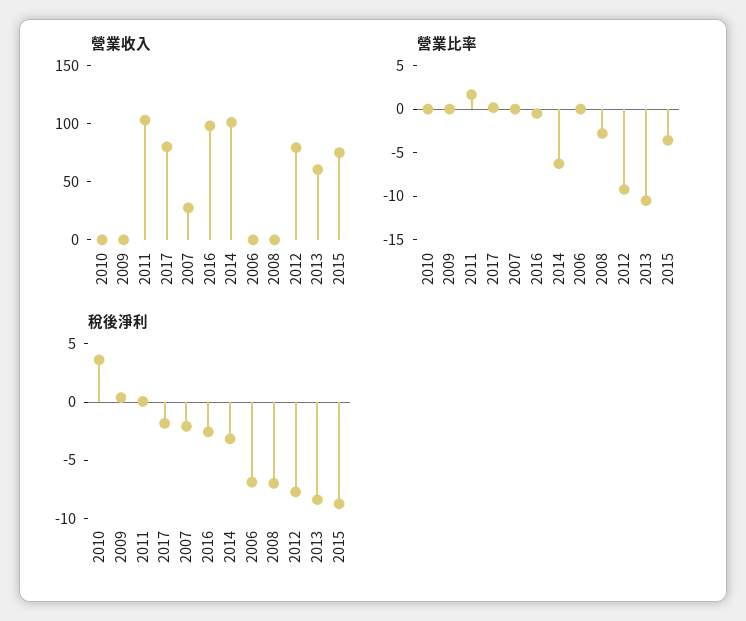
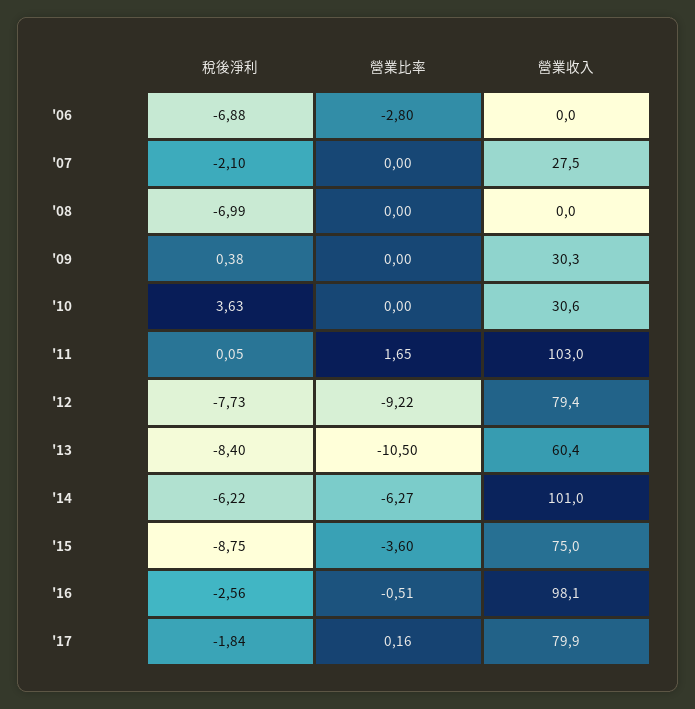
  {
    "營業收入": {
-     "2010": 0,
+     "2010": 30.6,
-     "2009": 0,
+     "2009": 30.3,
      "2011": 103,
      "2017": 79.9,
      "2007": 27.5,
      "2016": 98.1,
      "2014": 101,
      "2006": 0,
      "2008": 0,
      "2012": 79.4,
      "2013": 60.4,
      "2015": 75
    },
    "營業比率": {
      "2010": 0,
      "2009": 0,
      "2011": 1.65,
      "2017": 0.16,
      "2007": 0,
      "2016": -0.51,
      "2014": -6.27,
-     "2006": 0,
+     "2006": -2.8,
-     "2008": -3,
+     "2008": 0,
      "2012": -9.22,
      "2013": -10.5,
      "2015": -3.6
    },
    "稅後淨利": {
      "2010": 3.63,
      "2009": 0.38,
      "2011": 0.05,
      "2017": -1.84,
      "2007": -2.1,
      "2016": -2.56,
-     "2014": -3,
+     "2014": -6.22,
      "2006": -6.88,
      "2008": -6.99,
      "2012": -7.73,
      "2013": -8.4,
      "2015": -8.75
    }
  }

